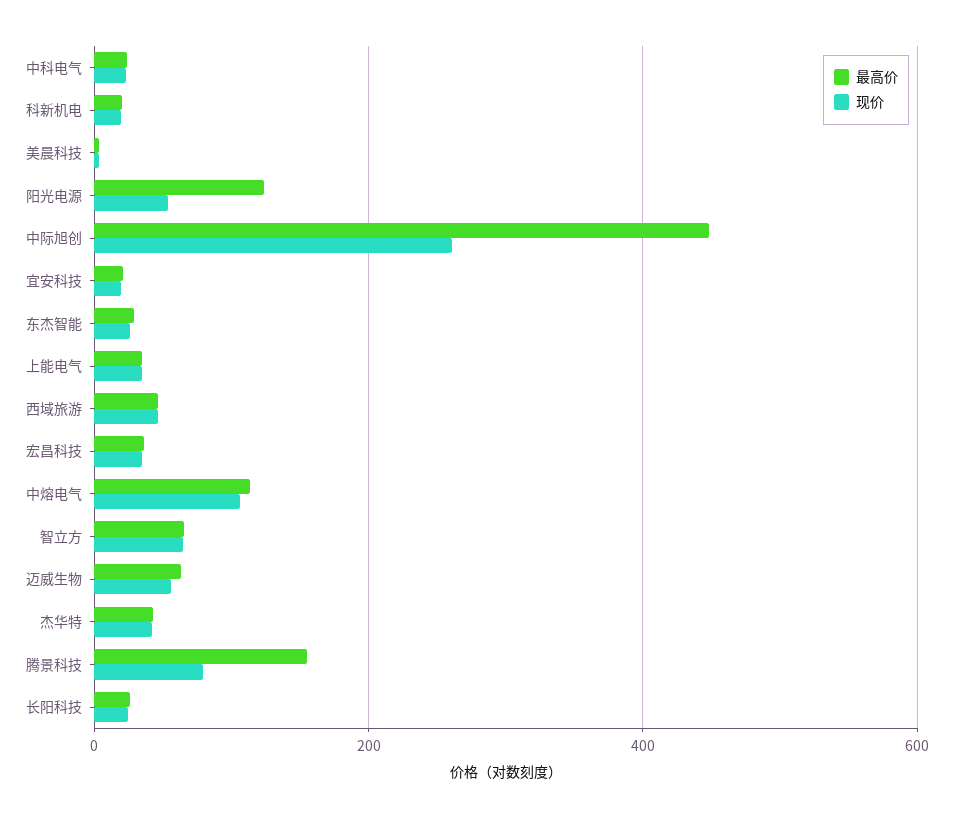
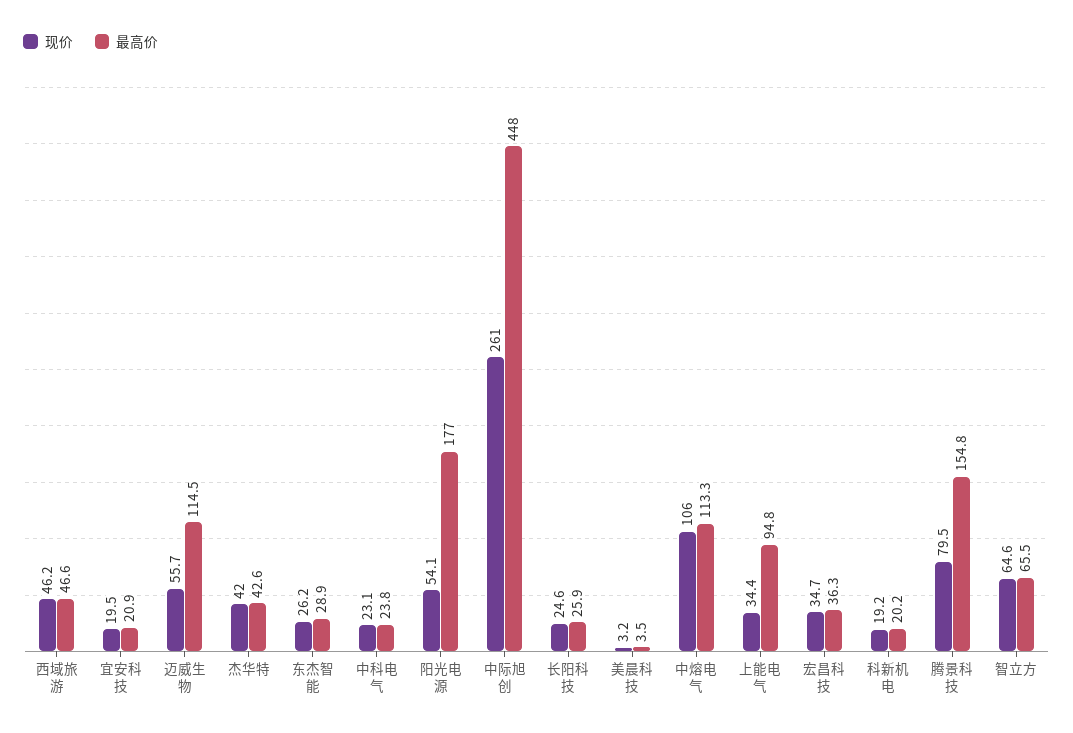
  {
    "最高价": {
      "中科电气": 23.8,
      "科新机电": 20.2,
      "美晨科技": 3.5,
-     "阳光电源": 120,
+     "阳光电源": 177,
      "中际旭创": 448,
      "宜安科技": 20.9,
      "东杰智能": 28.9,
-     "上能电气": 40,
+     "上能电气": 94.8,
      "西域旅游": 46.6,
      "宏昌科技": 36.3,
      "中熔电气": 113.3,
      "智立方": 65.5,
-     "迈威生物": 60,
+     "迈威生物": 114.5,
      "杰华特": 42.6,
      "腾景科技": 154.8,
      "长阳科技": 25.9
    },
    "现价": {
      "中科电气": 23.1,
      "科新机电": 19.2,
      "美晨科技": 3.2,
      "阳光电源": 54.1,
      "中际旭创": 261,
      "宜安科技": 19.5,
      "东杰智能": 26.2,
      "上能电气": 34.4,
      "西域旅游": 46.2,
      "宏昌科技": 34.7,
      "中熔电气": 106,
      "智立方": 64.6,
      "迈威生物": 55.7,
      "杰华特": 42,
      "腾景科技": 79.5,
      "长阳科技": 24.6
    }
  }

